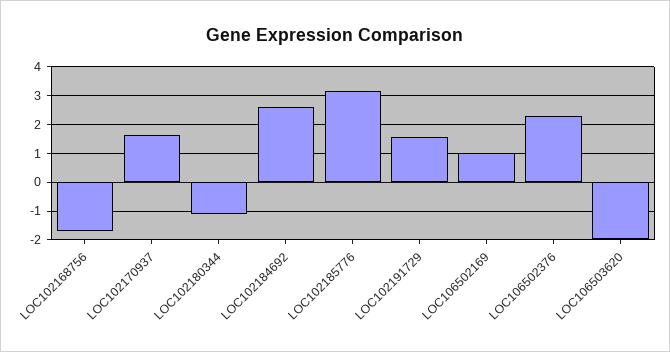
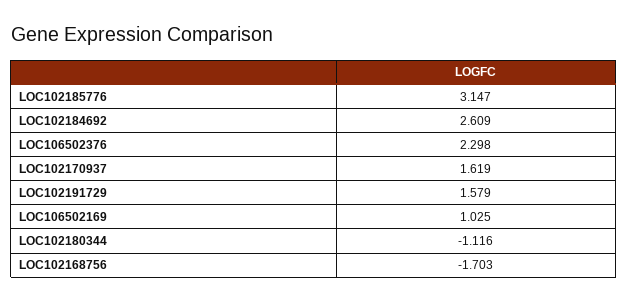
  {
    "LOC102168756": -1.703,
    "LOC102170937": 1.619,
    "LOC102180344": -1.116,
    "LOC102184692": 2.609,
    "LOC102185776": 3.147,
    "LOC102191729": 1.579,
    "LOC106502169": 1.025,
-   "LOC106502376": 2.298,
+   "LOC106502376": 2.298
-   "LOC106503620": -2
  }

